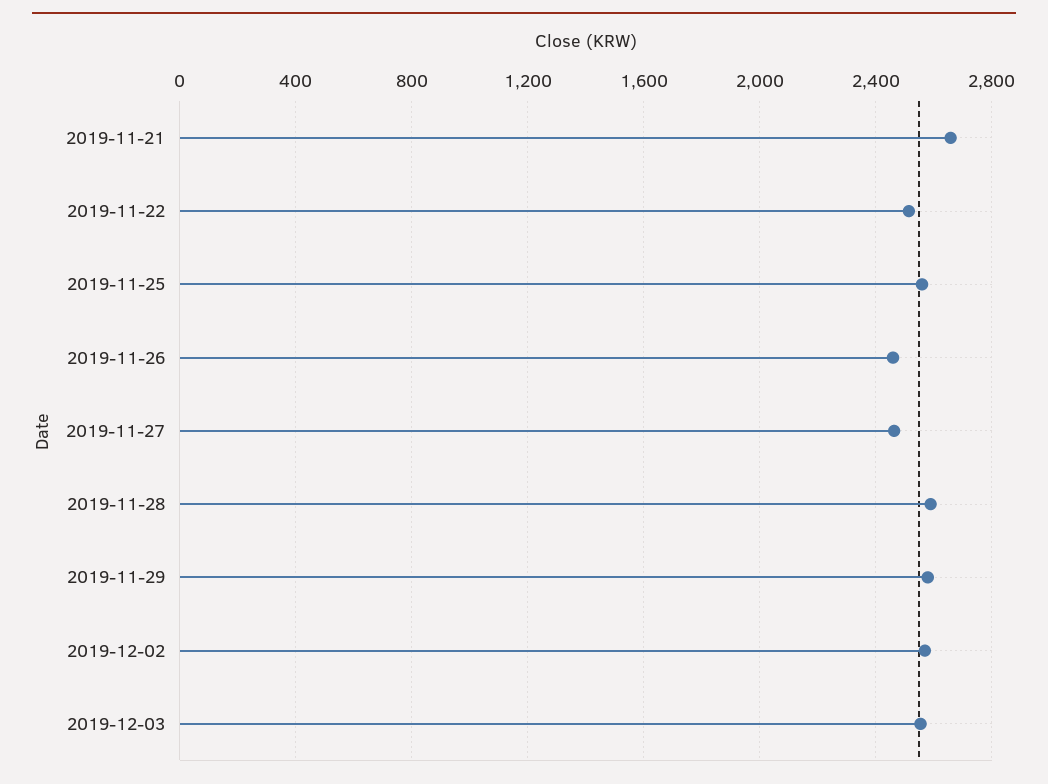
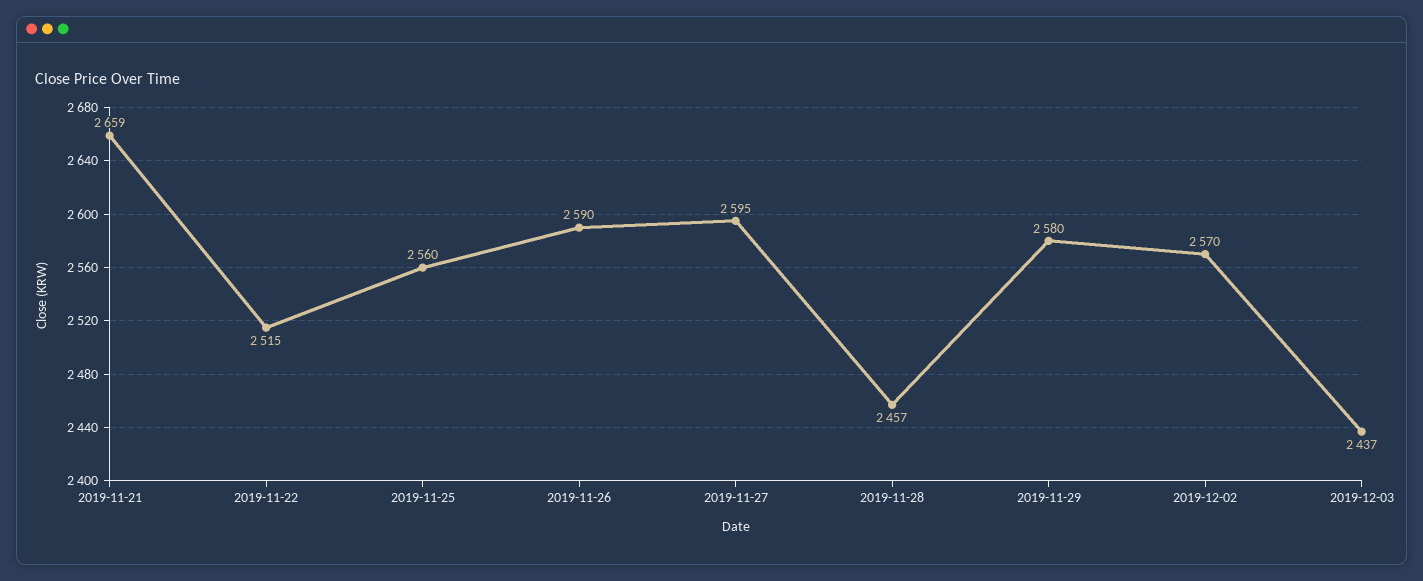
  {
    "2019-11-21": 2659,
    "2019-11-22": 2515,
    "2019-11-25": 2560,
-   "2019-11-26": 2450,
+   "2019-11-26": 2590,
-   "2019-11-27": 2450,
+   "2019-11-27": 2595,
-   "2019-11-28": 2600,
+   "2019-11-28": 2457,
    "2019-11-29": 2580,
    "2019-12-02": 2570,
-   "2019-12-03": 2550
+   "2019-12-03": 2437
  }

